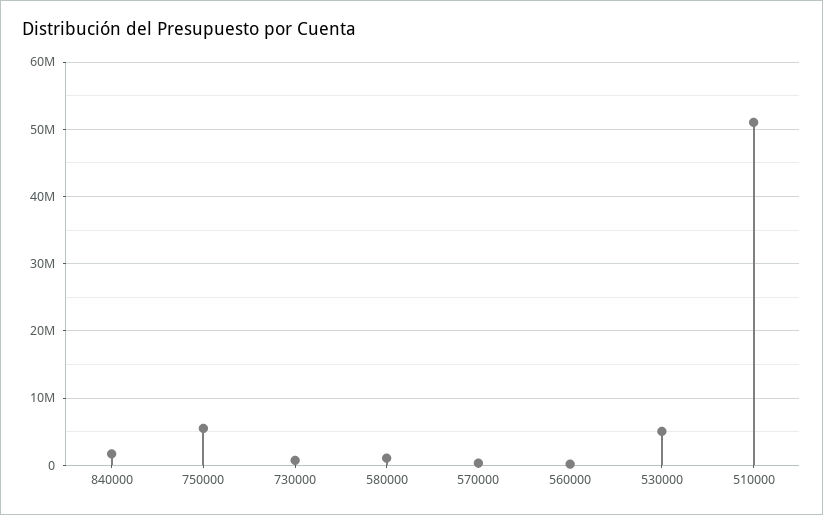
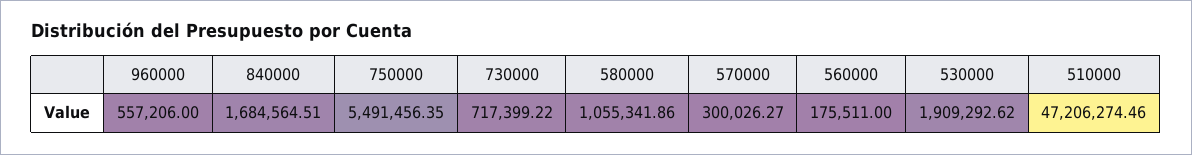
  {
    "840000": 1684564.51,
    "750000": 5491456.35,
    "730000": 717399.22,
    "580000": 1055341.86,
    "570000": 300026.27,
    "560000": 175511,
-   "530000": 5000000,
+   "530000": 1909292.62,
-   "510000": 51000000
+   "510000": 47206274.46,
+   "960000": 557206
  }

